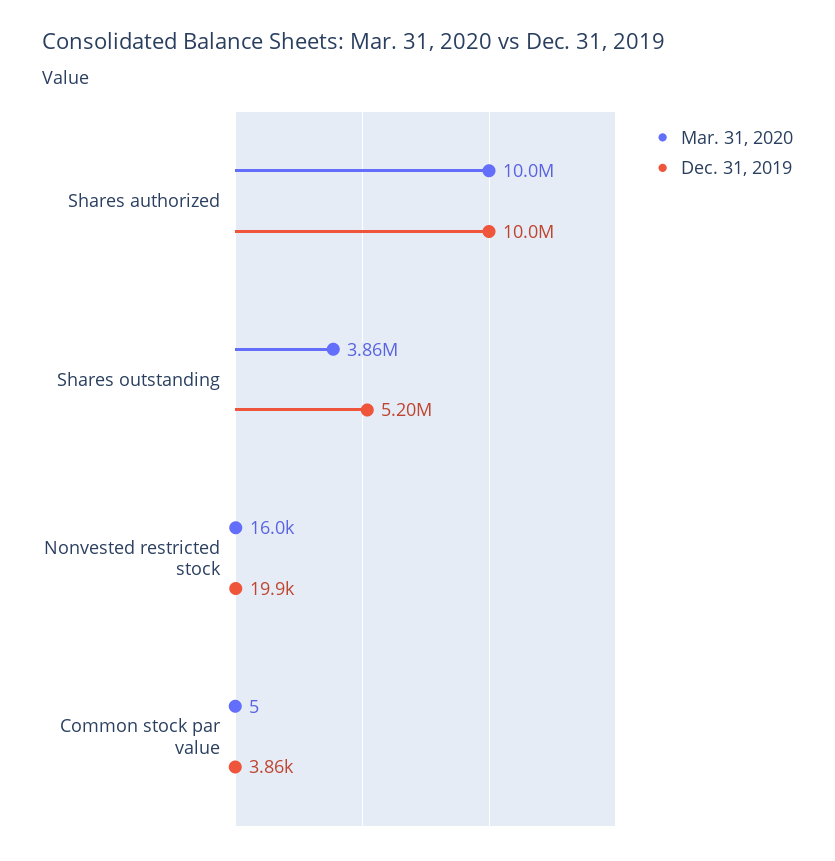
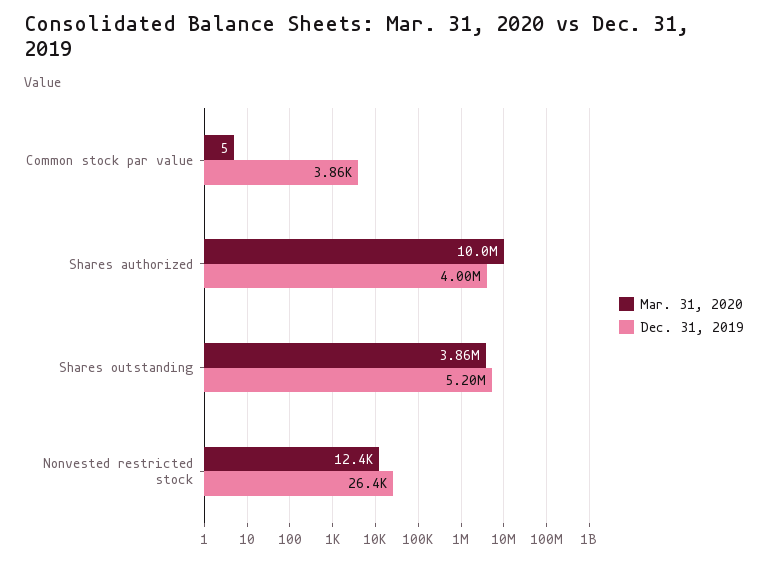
  {
    "Mar. 31, 2020": {
      "Shares authorized": 10000000,
      "Shares outstanding": 3860000,
-     "Nonvested restricted stock": 16000,
+     "Nonvested restricted stock": 12400,
      "Common stock par value": 5
    },
    "Dec. 31, 2019": {
-     "Shares authorized": 10000000,
+     "Shares authorized": 4000000,
      "Shares outstanding": 5200000,
-     "Nonvested restricted stock": 19900,
+     "Nonvested restricted stock": 26400,
      "Common stock par value": 3860
    }
  }

